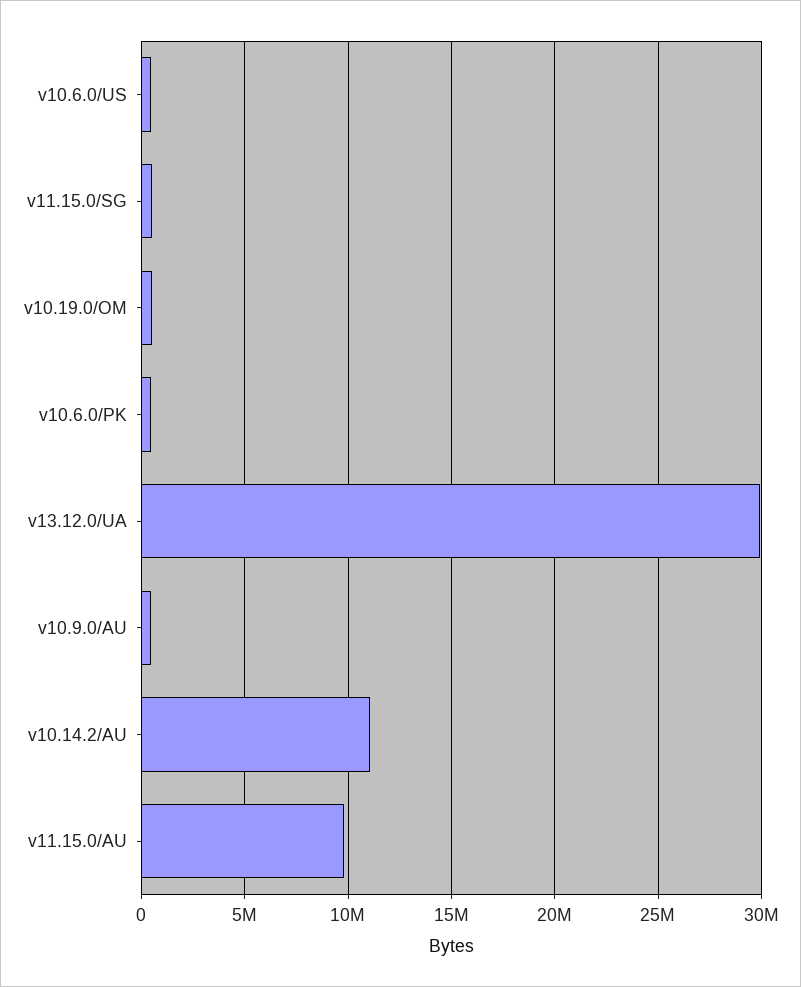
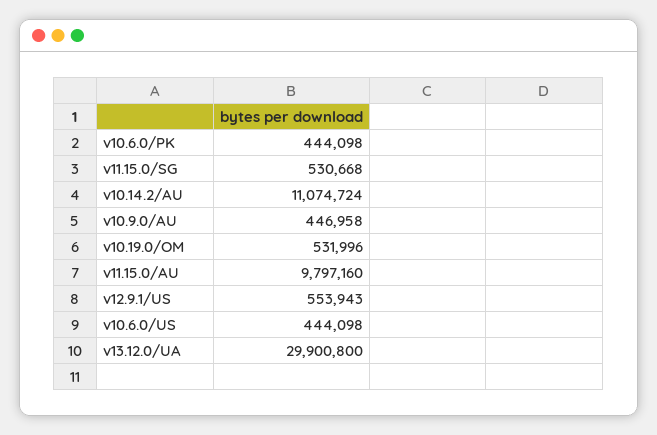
  {
    "v10.6.0/US": 444098,
    "v11.15.0/SG": 530668,
    "v10.19.0/OM": 531996,
    "v10.6.0/PK": 444098,
    "v13.12.0/UA": 29900800,
    "v10.9.0/AU": 446958,
    "v10.14.2/AU": 11074724,
-   "v11.15.0/AU": 9797160
+   "v11.15.0/AU": 9797160,
+   "v12.9.1/US": 553943
  }

